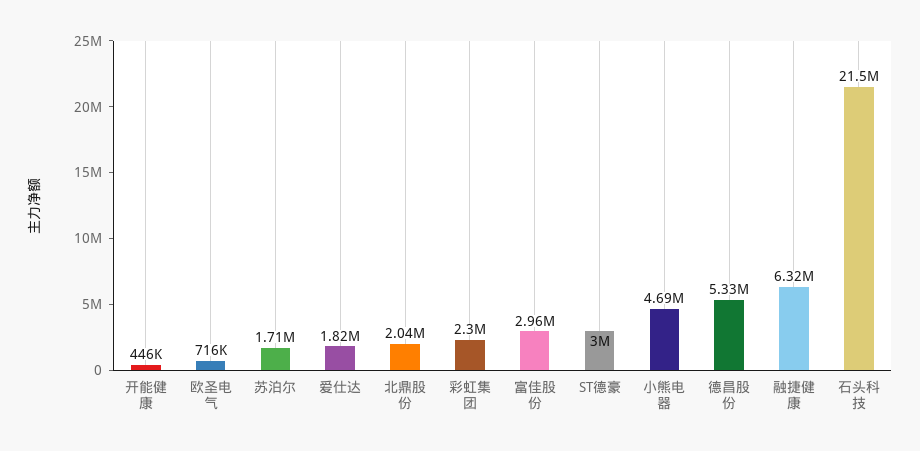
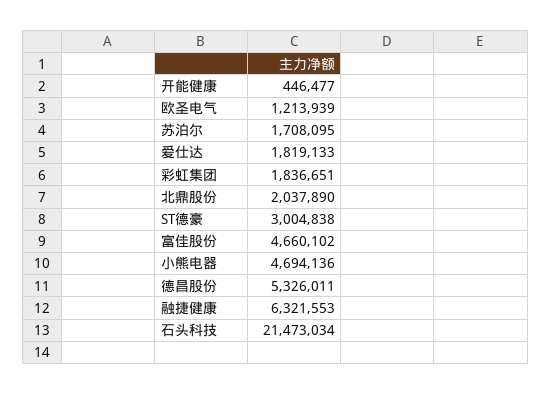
  {
    "开能健康": 446477,
-   "欧圣电气": 716000,
+   "欧圣电气": 1213939,
    "苏泊尔": 1708095,
    "爱仕达": 1819133,
    "北鼎股份": 2037890,
-   "彩虹集团": 2300000,
+   "彩虹集团": 1836651,
-   "富佳股份": 2960000,
+   "富佳股份": 4660102,
    "ST德豪": 3004838,
    "小熊电器": 4694136,
    "德昌股份": 5326011,
    "融捷健康": 6321553,
    "石头科技": 21473034
  }

